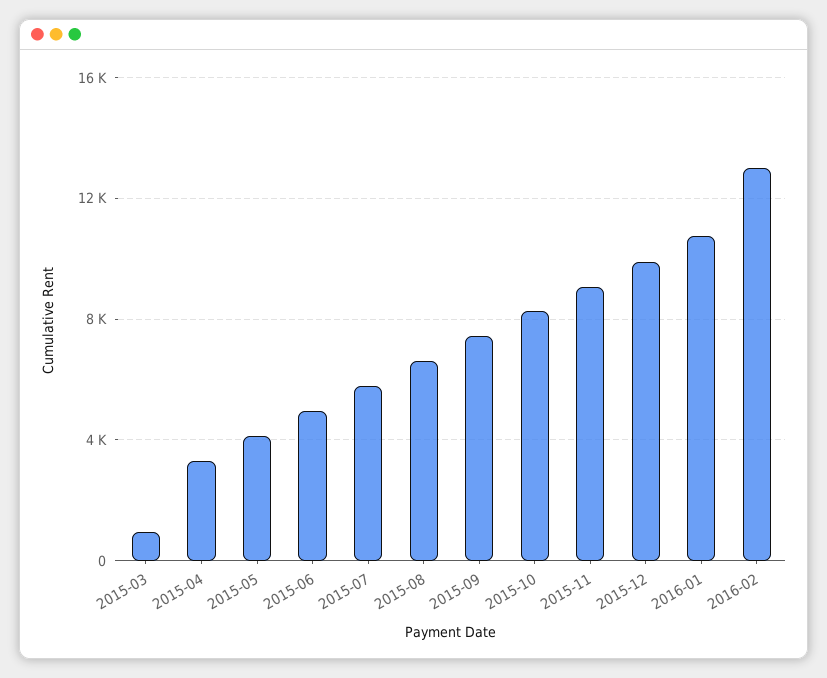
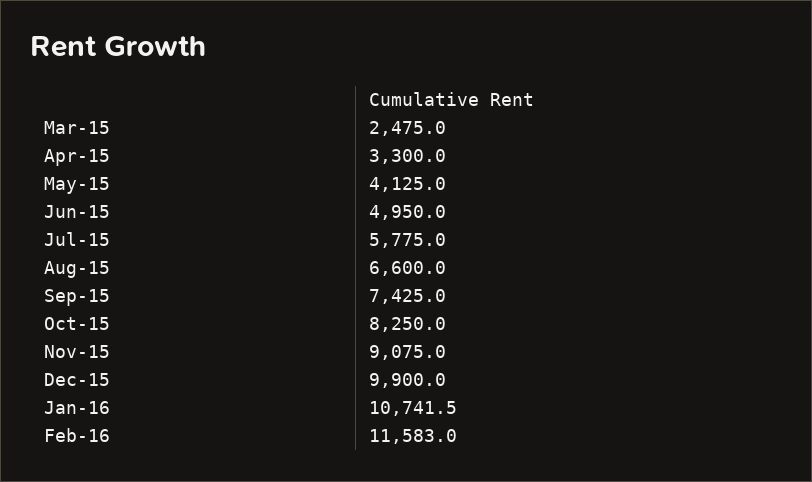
  {
-   "2015-03": 1000,
+   "2015-03": 2475,
    "2015-04": 3300,
    "2015-05": 4125,
    "2015-06": 4950,
    "2015-07": 5775,
    "2015-08": 6600,
    "2015-09": 7425,
    "2015-10": 8250,
    "2015-11": 9075,
    "2015-12": 9900,
    "2016-01": 10741.5,
-   "2016-02": 13000
+   "2016-02": 11583
  }

